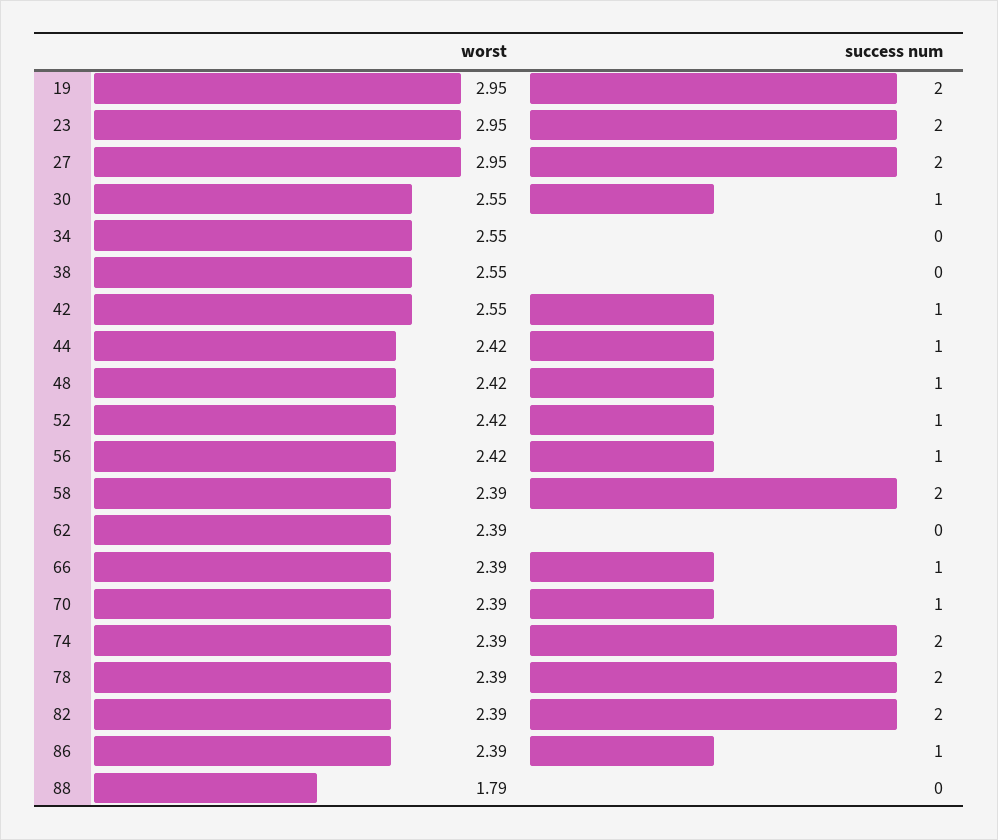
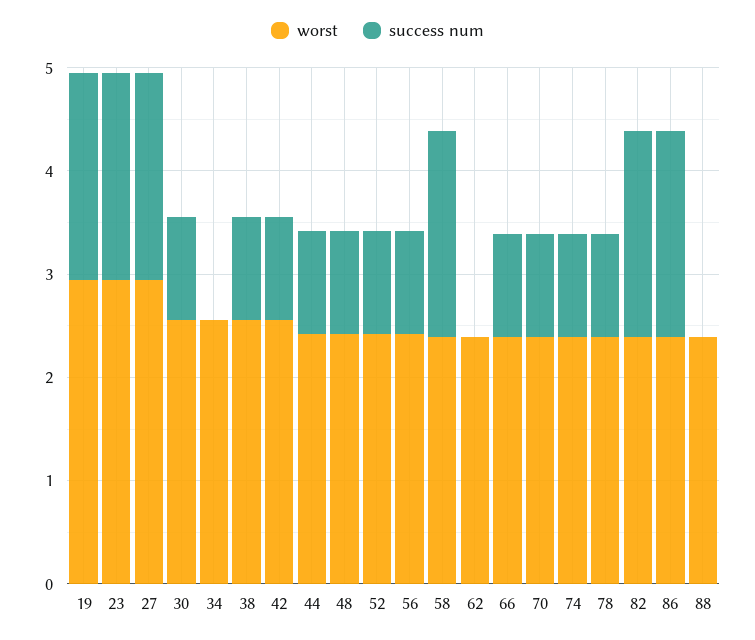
  {
    "worst": {
      "19": 2.95,
      "23": 2.95,
      "27": 2.95,
      "30": 2.55,
      "34": 2.55,
      "38": 2.55,
      "42": 2.55,
      "44": 2.42,
      "48": 2.42,
      "52": 2.42,
      "56": 2.42,
      "58": 2.39,
      "62": 2.39,
      "66": 2.39,
      "70": 2.39,
      "74": 2.39,
      "78": 2.39,
      "82": 2.39,
      "86": 2.39,
-     "88": 1.79
+     "88": 2.4
    },
    "success num": {
      "19": 2,
      "23": 2,
      "27": 2,
      "30": 1,
      "34": 0,
-     "38": 0,
+     "38": 1,
      "42": 1,
      "44": 1,
      "48": 1,
      "52": 1,
      "56": 1,
      "58": 2,
      "62": 0,
      "66": 1,
      "70": 1,
-     "74": 2,
+     "74": 1,
-     "78": 2,
+     "78": 1,
      "82": 2,
-     "86": 1,
+     "86": 2,
      "88": 0
    }
  }

